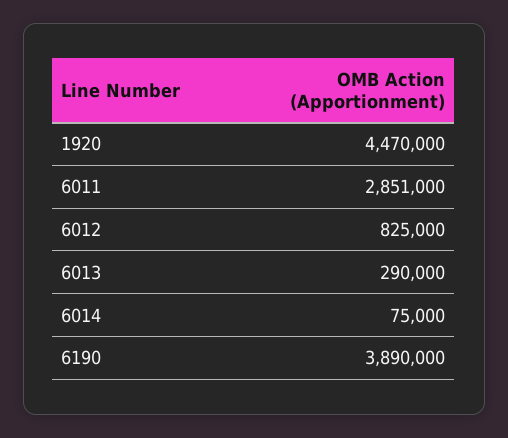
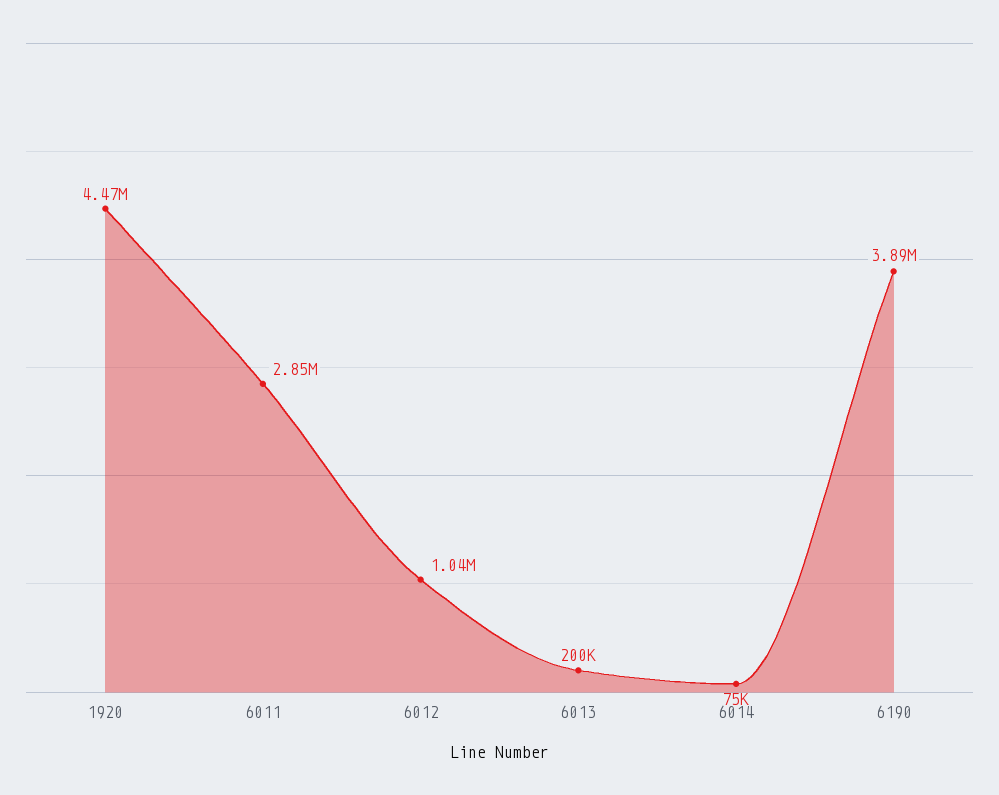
  {
    "1920": 4470000,
-   "6011": 2851000,
+   "6011": 2850000,
-   "6012": 825000,
+   "6012": 1040000,
-   "6013": 290000,
+   "6013": 200000,
    "6014": 75000,
    "6190": 3890000
  }

